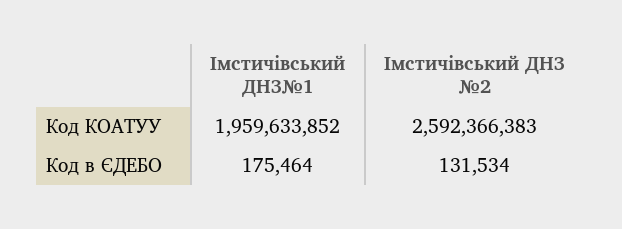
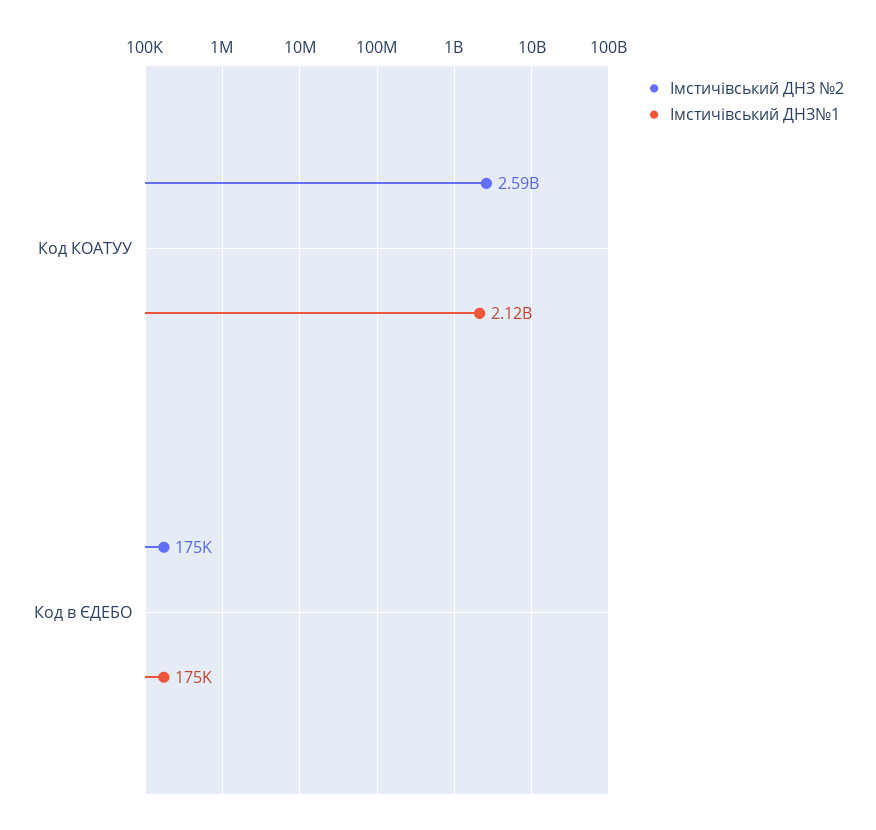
  {
    "Імстичівський ДНЗ№1": {
-     "Код КОАТУУ": 1959633852,
+     "Код КОАТУУ": 2120000000,
      "Код в ЄДЕБО": 175464
    },
    "Імстичівський ДНЗ №2": {
      "Код КОАТУУ": 2592366383,
-     "Код в ЄДЕБО": 131534
+     "Код в ЄДЕБО": 175000
    }
  }

